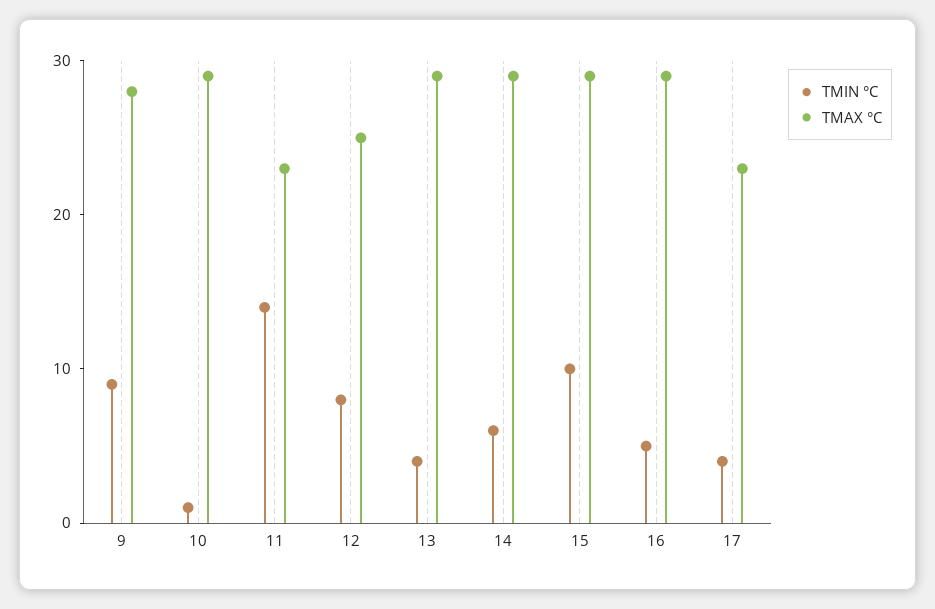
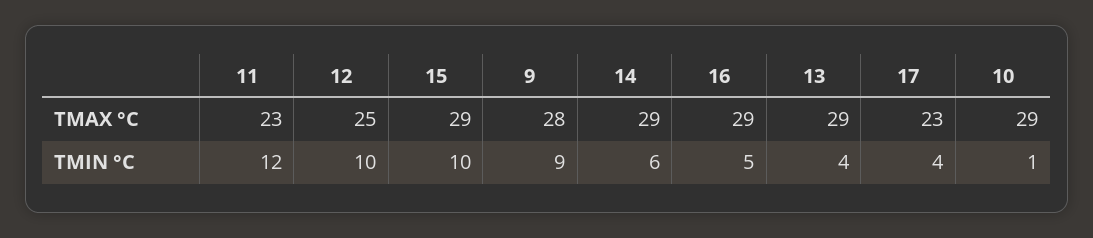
  {
    "TMIN °C": {
      "9": 9,
      "10": 1,
-     "11": 14,
+     "11": 12,
-     "12": 8,
+     "12": 10,
      "13": 4,
      "14": 6,
      "15": 10,
      "16": 5,
      "17": 4
    },
    "TMAX °C": {
      "9": 28,
      "10": 29,
      "11": 23,
      "12": 25,
      "13": 29,
      "14": 29,
      "15": 29,
      "16": 29,
      "17": 23
    }
  }

